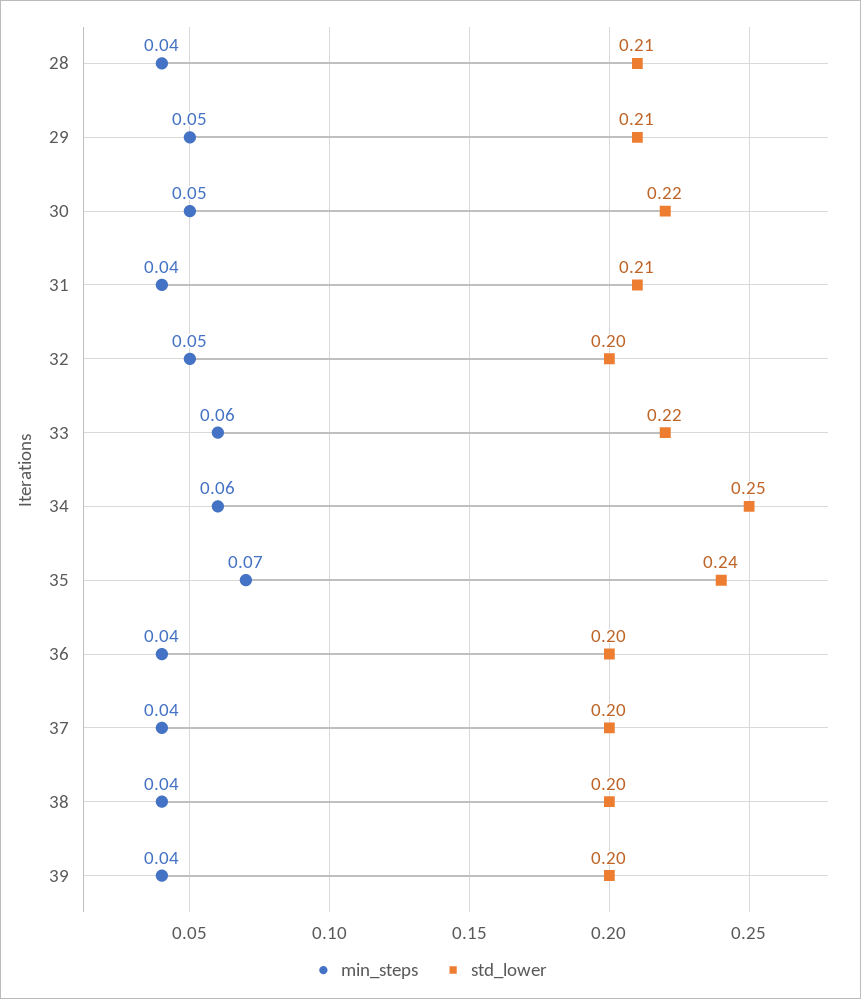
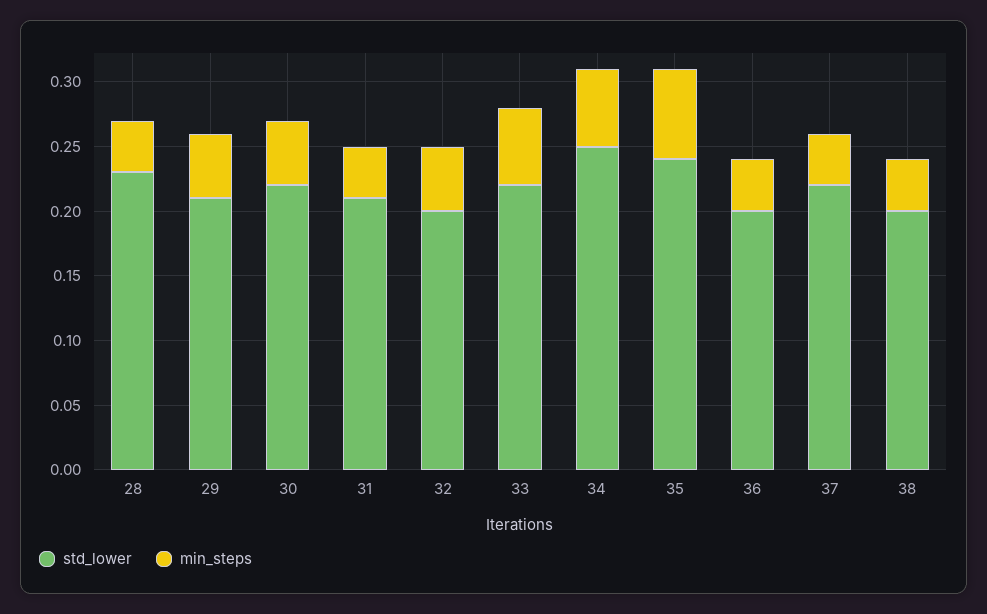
  {
    "min_steps": {
      "28": 0.04,
      "29": 0.05,
      "30": 0.05,
      "31": 0.04,
      "32": 0.05,
      "33": 0.06,
      "34": 0.06,
      "35": 0.07,
      "36": 0.04,
      "37": 0.04,
-     "38": 0.04,
+     "38": 0.04
-     "39": 0.04
    },
    "std_lower": {
-     "28": 0.21,
+     "28": 0.23,
      "29": 0.21,
      "30": 0.22,
      "31": 0.21,
      "32": 0.2,
      "33": 0.22,
      "34": 0.25,
      "35": 0.24,
      "36": 0.2,
-     "37": 0.2,
+     "37": 0.22,
-     "38": 0.2,
+     "38": 0.2
-     "39": 0.2
    }
  }

